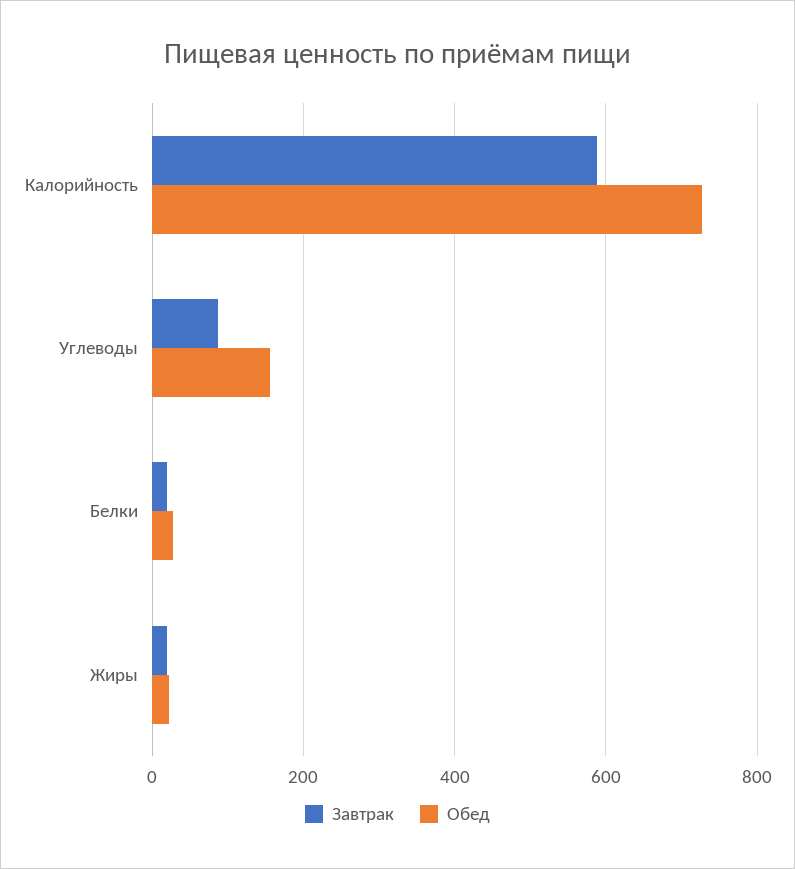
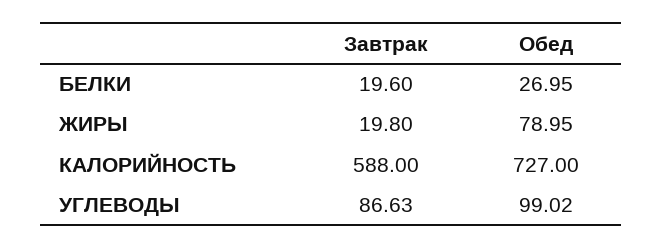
  {
    "Завтрак": {
      "Калорийность": 588,
      "Углеводы": 86.63,
      "Белки": 19.6,
      "Жиры": 19.8
    },
    "Обед": {
      "Калорийность": 727,
-     "Углеводы": 160,
+     "Углеводы": 99.02,
      "Белки": 26.95,
-     "Жиры": 20
+     "Жиры": 78.95
    }
  }

